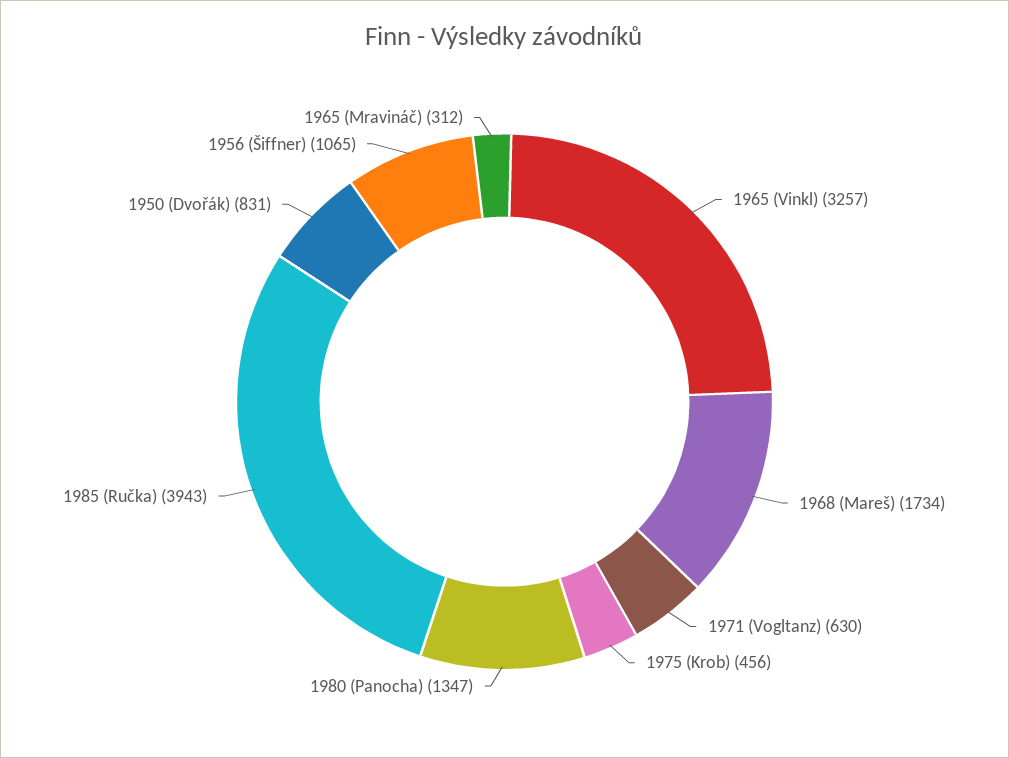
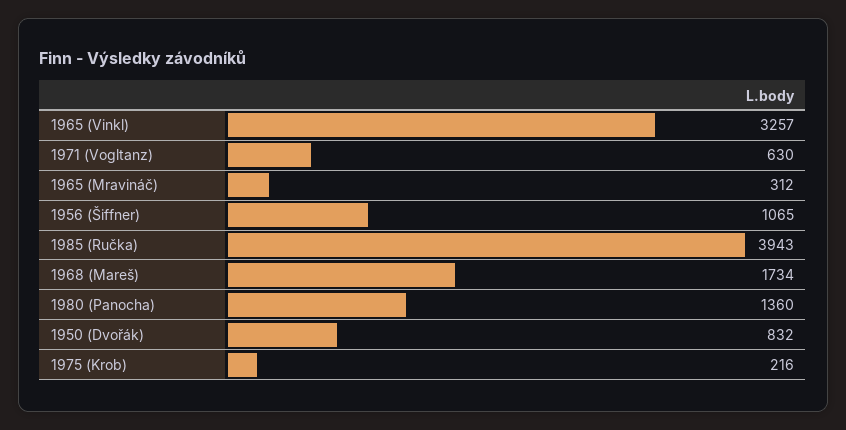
  {
    "1965 (Vinkl)": 3257,
    "1968 (Mareš)": 1734,
    "1971 (Vogltanz)": 630,
-   "1975 (Krob)": 456,
+   "1975 (Krob)": 216,
-   "1980 (Panocha)": 1347,
+   "1980 (Panocha)": 1360,
    "1985 (Ručka)": 3943,
-   "1950 (Dvořák)": 831,
+   "1950 (Dvořák)": 832,
    "1956 (Šiffner)": 1065,
    "1965 (Mravináč)": 312
  }

